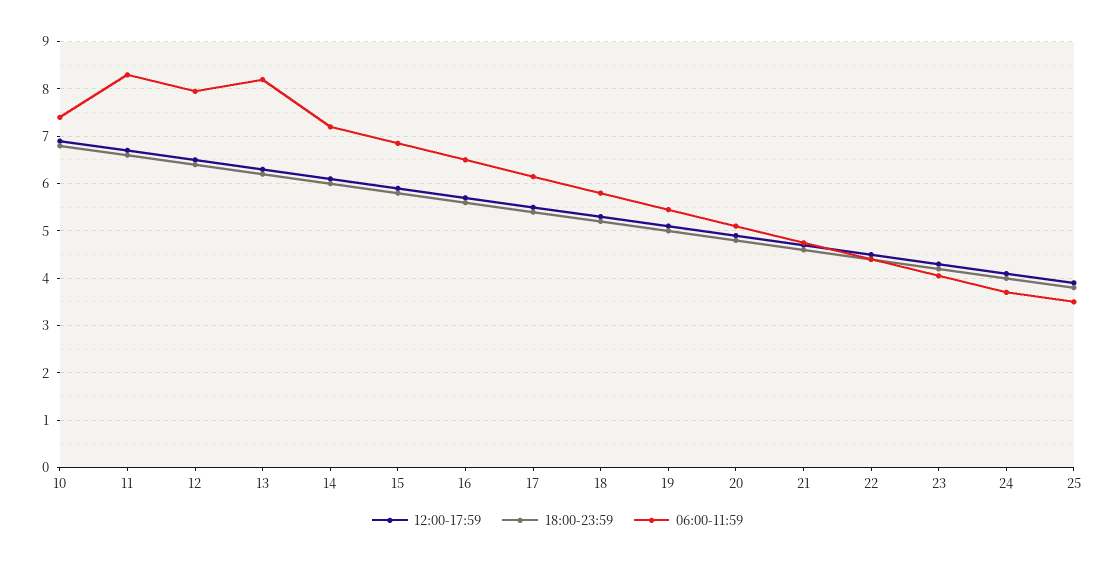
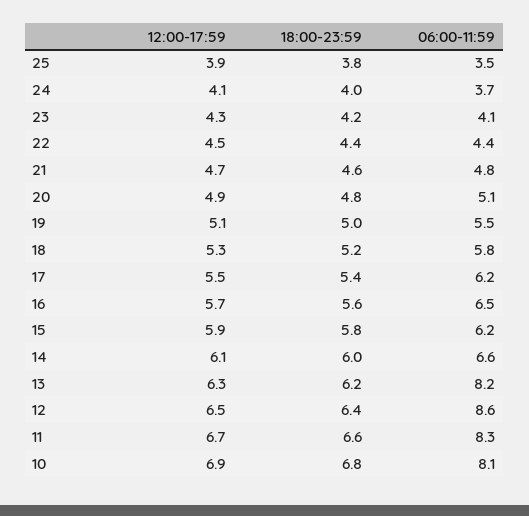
  {
    "12:00-17:59": {
      "10": 6.9,
      "11": 6.7,
      "12": 6.5,
      "13": 6.3,
      "14": 6.1,
      "15": 5.9,
      "16": 5.7,
      "17": 5.5,
      "18": 5.3,
      "19": 5.1,
      "20": 4.9,
      "21": 4.7,
      "22": 4.5,
      "23": 4.3,
      "24": 4.1,
      "25": 3.9
    },
    "18:00-23:59": {
      "10": 6.8,
      "11": 6.6,
      "12": 6.4,
      "13": 6.2,
      "14": 6,
      "15": 5.8,
      "16": 5.6,
      "17": 5.4,
      "18": 5.2,
      "19": 5,
      "20": 4.8,
      "21": 4.6,
      "22": 4.4,
      "23": 4.2,
      "24": 4,
      "25": 3.8
    },
    "06:00-11:59": {
-     "10": 7.4,
+     "10": 8.1,
      "11": 8.3,
-     "12": 8,
+     "12": 8.6,
      "13": 8.2,
-     "14": 7.2,
+     "14": 6.6,
-     "15": 6.8,
+     "15": 6.2,
      "16": 6.5,
      "17": 6.2,
      "18": 5.8,
      "19": 5.5,
      "20": 5.1,
      "21": 4.8,
      "22": 4.4,
      "23": 4.1,
      "24": 3.7,
      "25": 3.5
    }
  }

